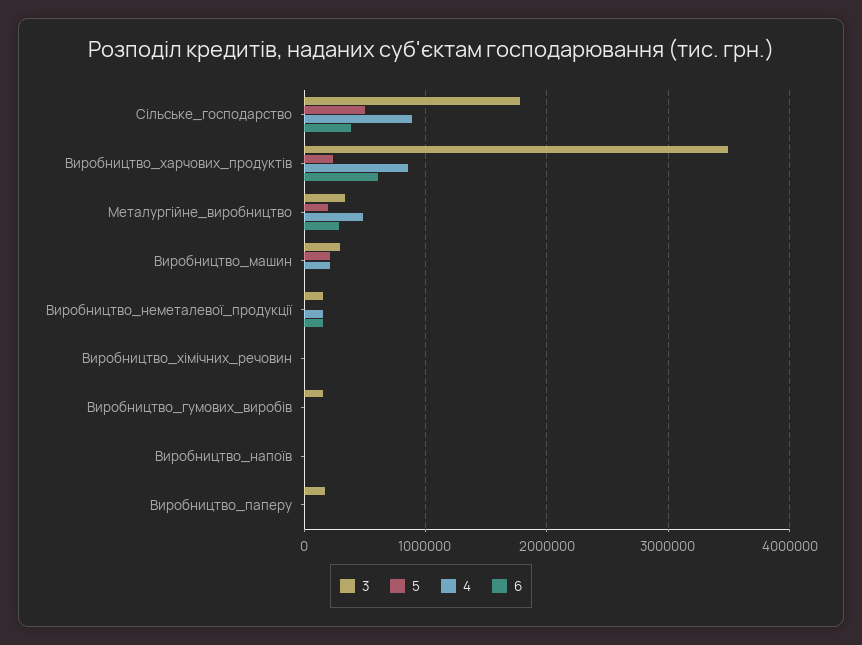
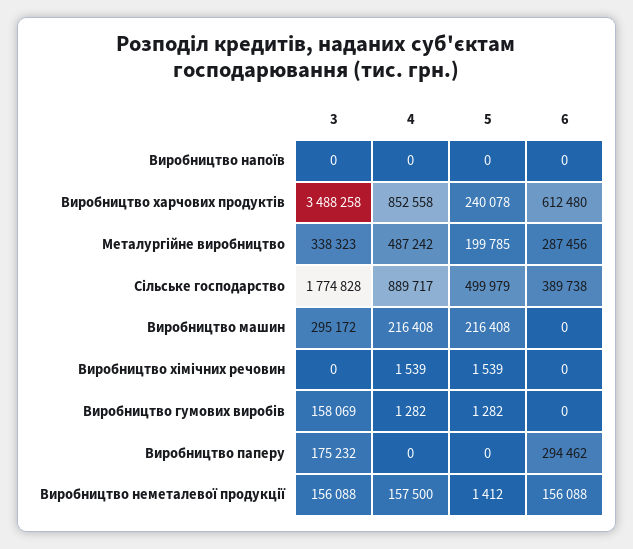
  {
    "3": {
      "Сільське_господарство": 1774828,
      "Виробництво_харчових_продуктів": 3488258,
      "Металургійне_виробництво": 338323,
      "Виробництво_машин": 295172,
      "Виробництво_неметалевої_продукції": 156088,
      "Виробництво_хімічних_речовин": 0,
      "Виробництво_гумових_виробів": 158069,
      "Виробництво_напоїв": 0,
      "Виробництво_паперу": 175232
    },
    "5": {
      "Сільське_господарство": 499979,
      "Виробництво_харчових_продуктів": 240078,
      "Металургійне_виробництво": 199785,
      "Виробництво_машин": 216408,
      "Виробництво_неметалевої_продукції": 1412,
      "Виробництво_хімічних_речовин": 1539,
      "Виробництво_гумових_виробів": 1282,
      "Виробництво_напоїв": 0,
      "Виробництво_паперу": 0
    },
    "4": {
      "Сільське_господарство": 889717,
      "Виробництво_харчових_продуктів": 852558,
      "Металургійне_виробництво": 487242,
      "Виробництво_машин": 216408,
      "Виробництво_неметалевої_продукції": 157500,
      "Виробництво_хімічних_речовин": 1539,
      "Виробництво_гумових_виробів": 1282,
      "Виробництво_напоїв": 0,
      "Виробництво_паперу": 0
    },
    "6": {
      "Сільське_господарство": 389738,
      "Виробництво_харчових_продуктів": 612480,
      "Металургійне_виробництво": 287456,
      "Виробництво_машин": 0,
      "Виробництво_неметалевої_продукції": 156088,
      "Виробництво_хімічних_речовин": 0,
      "Виробництво_гумових_виробів": 0,
      "Виробництво_напоїв": 0,
-     "Виробництво_паперу": 0
+     "Виробництво_паперу": 294462
    }
  }

